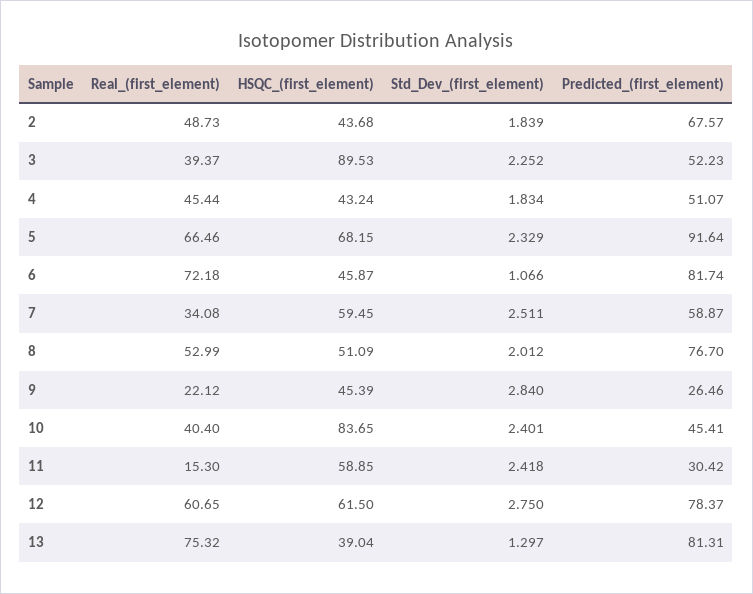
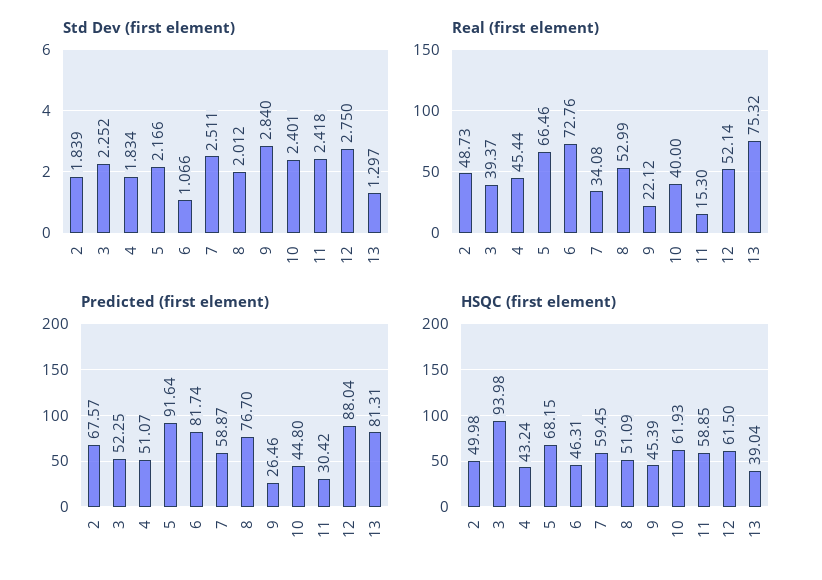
  {
    "Real_(first_element)": {
      "2": 48.73,
      "3": 39.37,
      "4": 45.44,
      "5": 66.46,
-     "6": 72.18,
+     "6": 72.76,
      "7": 34.08,
      "8": 52.99,
      "9": 22.12,
-     "10": 40.4,
+     "10": 40,
      "11": 15.3,
-     "12": 60.65,
+     "12": 52.14,
      "13": 75.32
    },
    "HSQC_(first_element)": {
-     "2": 43.68,
+     "2": 49.98,
-     "3": 89.53,
+     "3": 93.98,
      "4": 43.24,
      "5": 68.15,
-     "6": 45.87,
+     "6": 46.31,
      "7": 59.45,
      "8": 51.09,
      "9": 45.39,
-     "10": 83.65,
+     "10": 61.93,
      "11": 58.85,
      "12": 61.5,
      "13": 39.04
    },
    "Std_Dev_(first_element)": {
      "2": 1.839,
      "3": 2.252,
      "4": 1.834,
-     "5": 2.329,
+     "5": 2.166,
      "6": 1.066,
      "7": 2.511,
      "8": 2.012,
      "9": 2.84,
      "10": 2.401,
      "11": 2.418,
      "12": 2.75,
      "13": 1.297
    },
    "Predicted_(first_element)": {
      "2": 67.57,
-     "3": 52.23,
+     "3": 52.25,
      "4": 51.07,
      "5": 91.64,
      "6": 81.74,
      "7": 58.87,
      "8": 76.7,
      "9": 26.46,
-     "10": 45.41,
+     "10": 44.8,
      "11": 30.42,
-     "12": 78.37,
+     "12": 88.04,
      "13": 81.31
    }
  }

